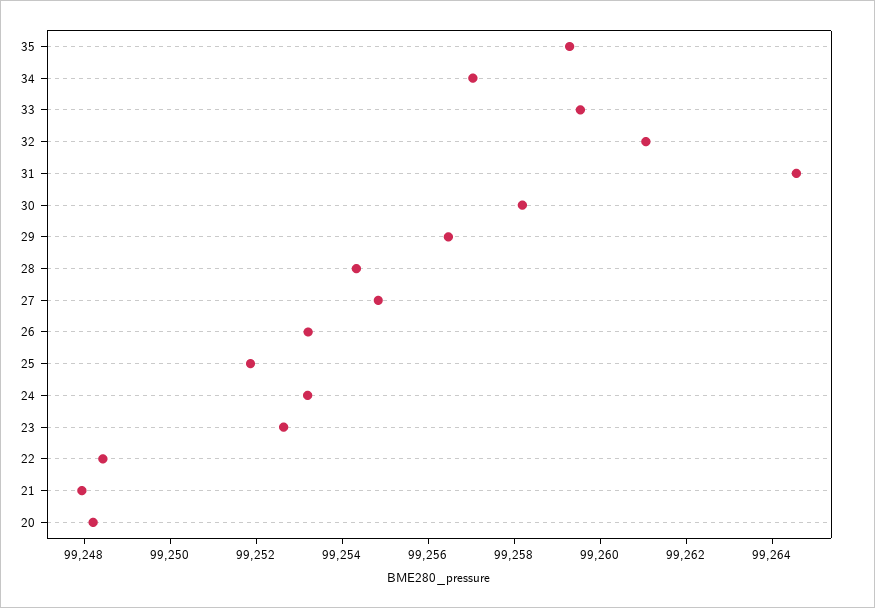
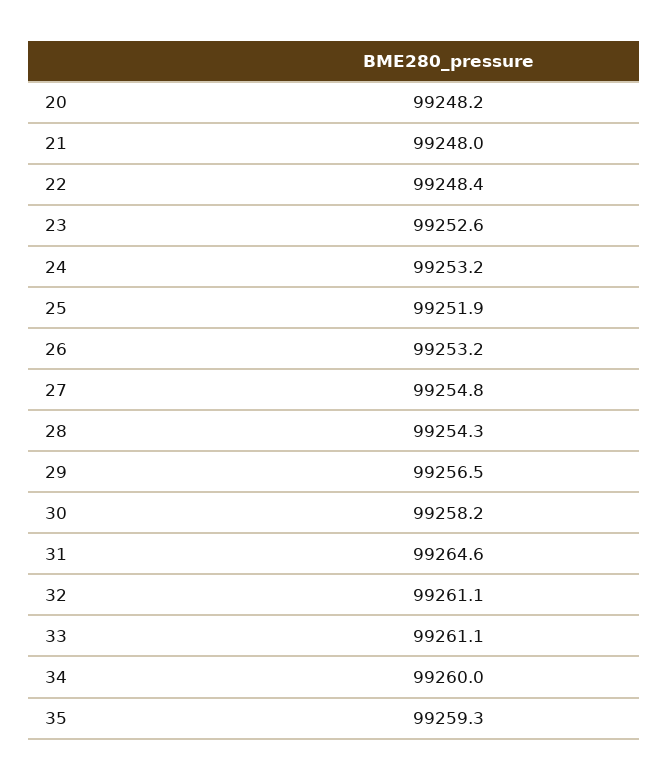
  {
    "35": 99259.3,
-   "34": 99257,
+   "34": 99260,
-   "33": 99259.5,
+   "33": 99261.1,
    "32": 99261.1,
    "31": 99264.6,
    "30": 99258.2,
    "29": 99256.5,
    "28": 99254.3,
    "27": 99254.8,
    "26": 99253.2,
    "25": 99251.9,
    "24": 99253.2,
    "23": 99252.6,
    "22": 99248.4,
    "21": 99248,
    "20": 99248.2
  }

